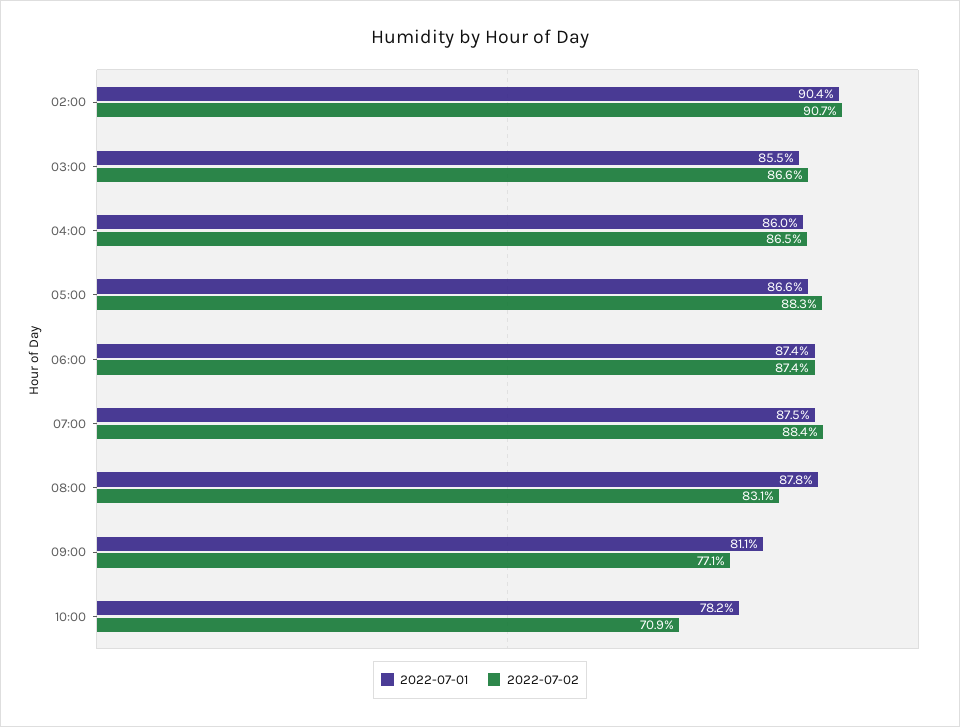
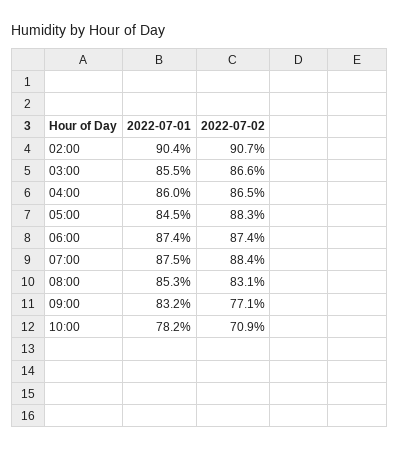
  {
    "2022-07-01": {
      "02:00": 90.4,
      "03:00": 85.5,
      "04:00": 86,
-     "05:00": 86.6,
+     "05:00": 84.5,
      "06:00": 87.4,
      "07:00": 87.5,
-     "08:00": 87.8,
+     "08:00": 85.3,
-     "09:00": 81.1,
+     "09:00": 83.2,
      "10:00": 78.2
    },
    "2022-07-02": {
      "02:00": 90.7,
      "03:00": 86.6,
      "04:00": 86.5,
      "05:00": 88.3,
      "06:00": 87.4,
      "07:00": 88.4,
      "08:00": 83.1,
      "09:00": 77.1,
      "10:00": 70.9
    }
  }

